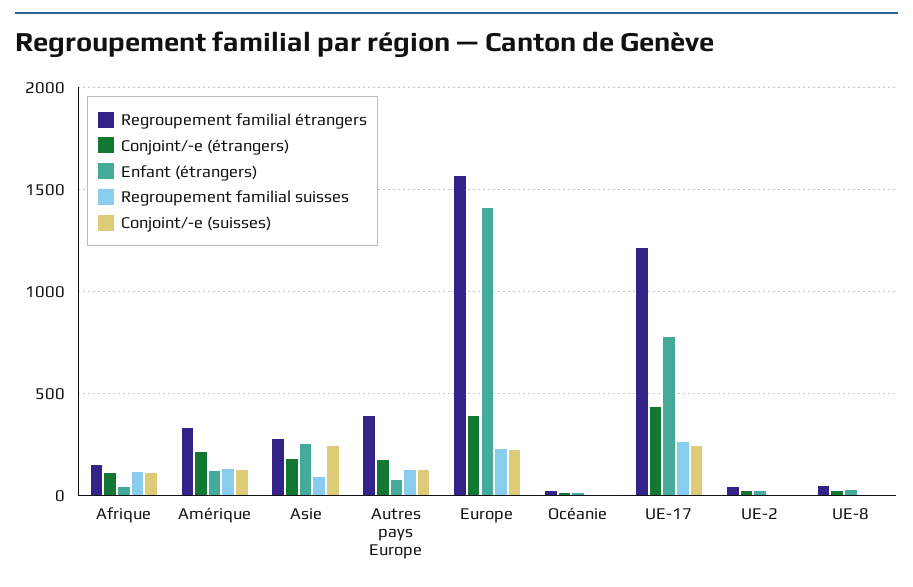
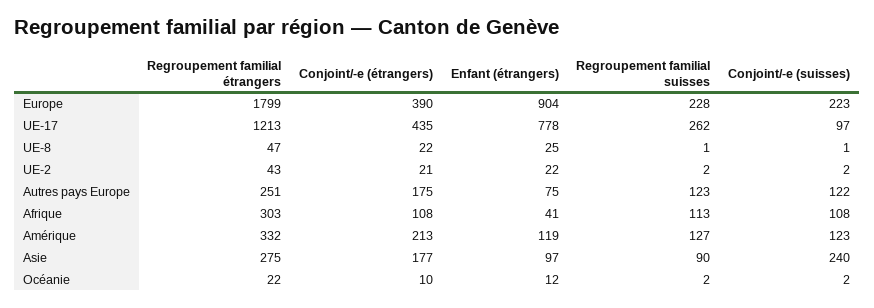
  {
    "Regroupement familial étrangers": {
-     "Afrique": 150,
+     "Afrique": 303,
      "Amérique": 332,
      "Asie": 275,
-     "Autres pays Europe": 400,
+     "Autres pays Europe": 251,
-     "Europe": 1550,
+     "Europe": 1799,
      "Océanie": 22,
      "UE-17": 1213,
      "UE-2": 43,
      "UE-8": 47
    },
    "Conjoint/-e (étrangers)": {
      "Afrique": 108,
      "Amérique": 213,
      "Asie": 177,
      "Autres pays Europe": 175,
      "Europe": 390,
      "Océanie": 10,
      "UE-17": 435,
      "UE-2": 21,
      "UE-8": 22
    },
    "Enfant (étrangers)": {
      "Afrique": 41,
      "Amérique": 119,
-     "Asie": 250,
+     "Asie": 97,
      "Autres pays Europe": 75,
-     "Europe": 1400,
+     "Europe": 904,
      "Océanie": 12,
      "UE-17": 778,
      "UE-2": 22,
      "UE-8": 25
    },
    "Regroupement familial suisses": {
      "Afrique": 113,
      "Amérique": 127,
      "Asie": 90,
      "Autres pays Europe": 123,
      "Europe": 228,
      "Océanie": 2,
      "UE-17": 262,
      "UE-2": 2,
      "UE-8": 1
    },
    "Conjoint/-e (suisses)": {
      "Afrique": 108,
      "Amérique": 123,
      "Asie": 240,
      "Autres pays Europe": 122,
      "Europe": 223,
      "Océanie": 2,
-     "UE-17": 250,
+     "UE-17": 97,
      "UE-2": 2,
      "UE-8": 1
    }
  }

